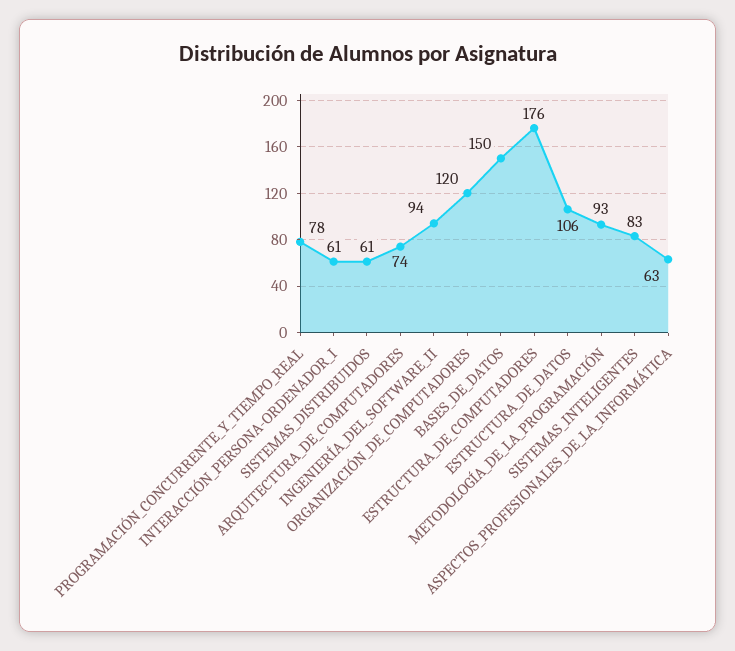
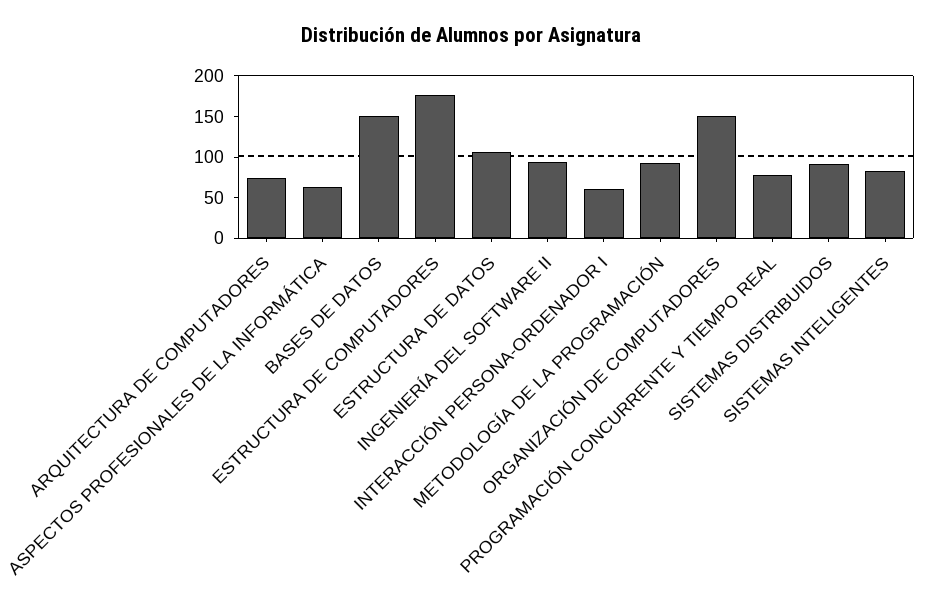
  {
    "PROGRAMACIÓN_CONCURRENTE_Y_TIEMPO_REAL": 78,
    "INTERACCIÓN_PERSONA-ORDENADOR_I": 61,
-   "SISTEMAS_DISTRIBUIDOS": 61,
+   "SISTEMAS_DISTRIBUIDOS": 90,
    "ARQUITECTURA_DE_COMPUTADORES": 74,
    "INGENIERÍA_DEL_SOFTWARE_II": 94,
-   "ORGANIZACIÓN_DE_COMPUTADORES": 120,
+   "ORGANIZACIÓN_DE_COMPUTADORES": 150,
    "BASES_DE_DATOS": 150,
    "ESTRUCTURA_DE_COMPUTADORES": 176,
    "ESTRUCTURA_DE_DATOS": 106,
    "METODOLOGÍA_DE_LA_PROGRAMACIÓN": 93,
    "SISTEMAS_INTELIGENTES": 83,
    "ASPECTOS_PROFESIONALES_DE_LA_INFORMÁTICA": 63
  }

